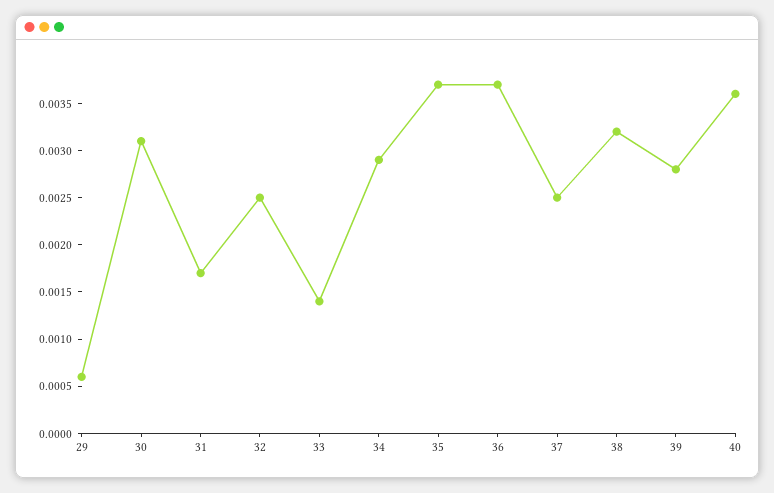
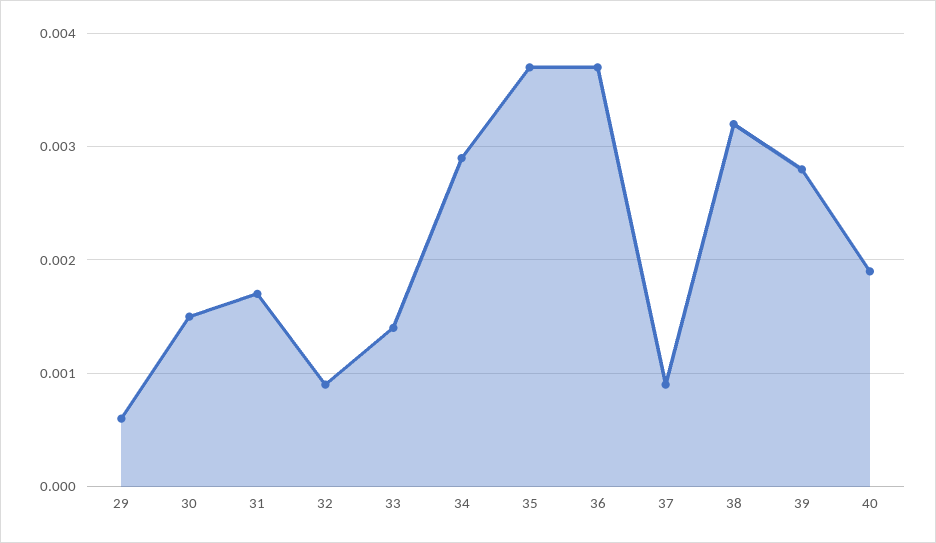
  {
    "29": 0.0006,
-   "30": 0.0031,
+   "30": 0.0015,
    "31": 0.0017,
-   "32": 0.0025,
+   "32": 0.0009,
    "33": 0.0014,
    "34": 0.0029,
    "35": 0.0037,
    "36": 0.0037,
-   "37": 0.0025,
+   "37": 0.0009,
    "38": 0.0032,
    "39": 0.0028,
-   "40": 0.0036
+   "40": 0.0019
  }

